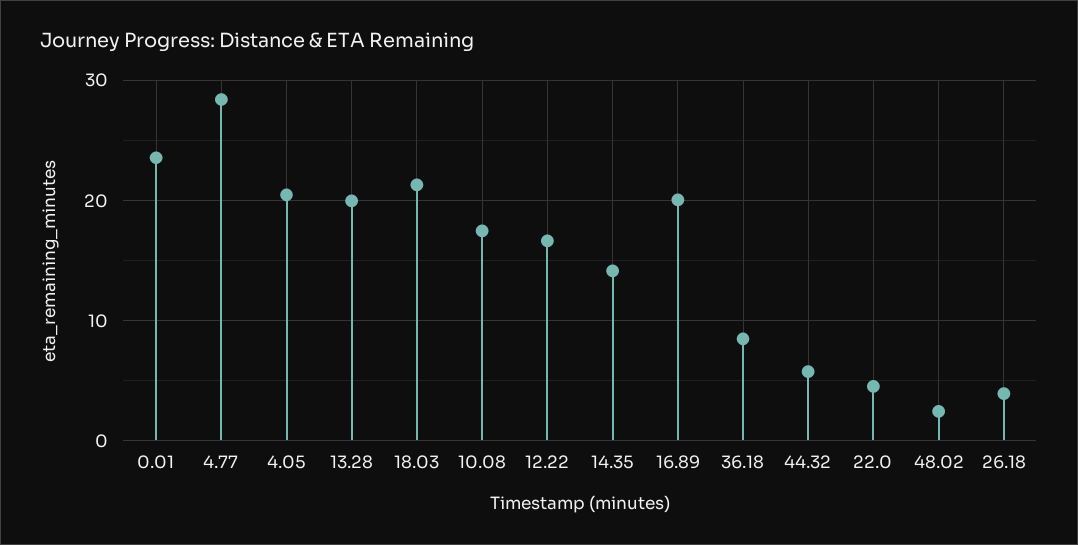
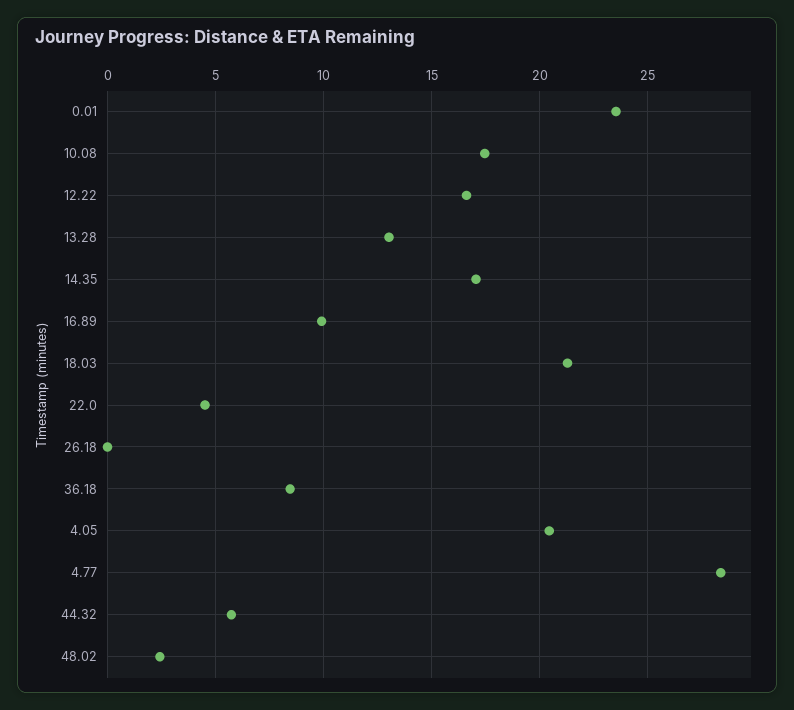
  {
    "0.01": 23.5,
    "4.77": 28.5,
    "4.05": 20.5,
-   "13.28": 20,
+   "13.28": 13,
    "18.03": 21.5,
    "10.08": 17.5,
    "12.22": 16.5,
-   "14.35": 14,
+   "14.35": 17,
-   "16.89": 20,
+   "16.89": 10,
    "36.18": 8.5,
    "44.32": 5.5,
    "22.0": 4.5,
    "48.02": 2.5,
-   "26.18": 4
+   "26.18": 0
  }

